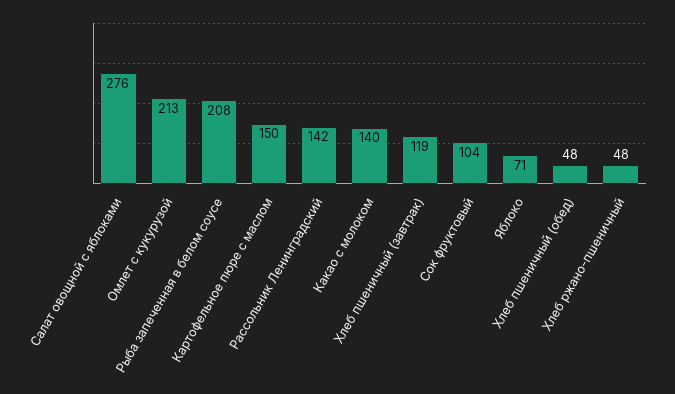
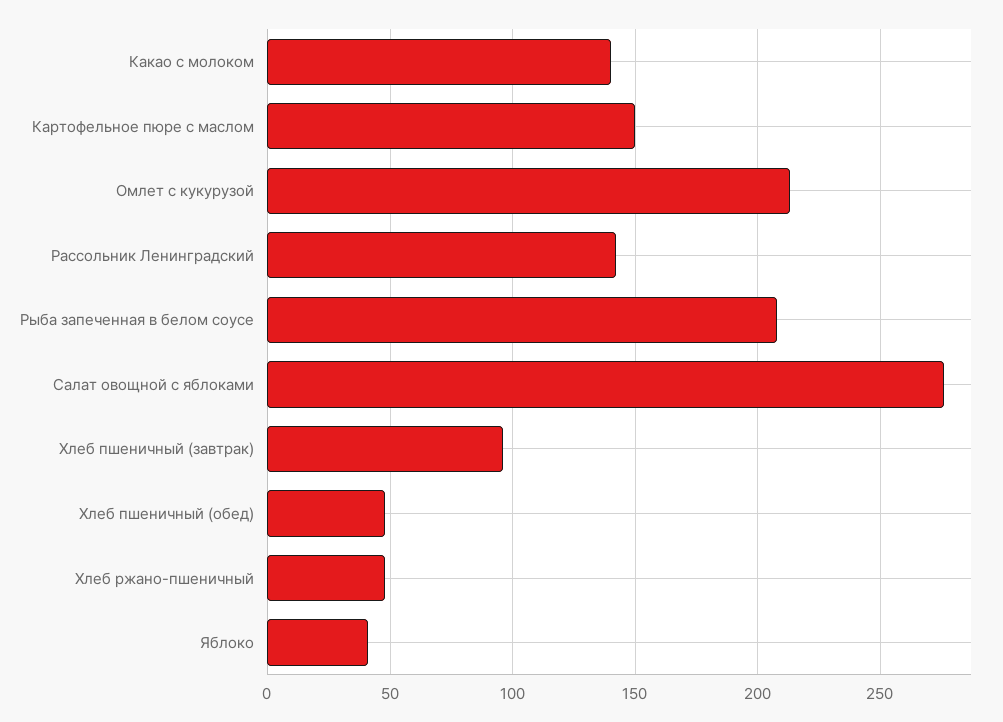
  {
    "Салат овощной с яблоками": 276,
    "Омлет с кукурузой": 213,
    "Рыба запеченная в белом соусе": 208,
    "Картофельное пюре с маслом": 150,
    "Рассольник Ленинградский": 142,
    "Какао с молоком": 140,
-   "Хлеб пшеничный (завтрак)": 119,
+   "Хлеб пшеничный (завтрак)": 95,
-   "Сок фруктовый": 104,
-   "Яблоко": 71,
+   "Яблоко": 40,
    "Хлеб пшеничный (обед)": 48,
    "Хлеб ржано-пшеничный": 48
  }

